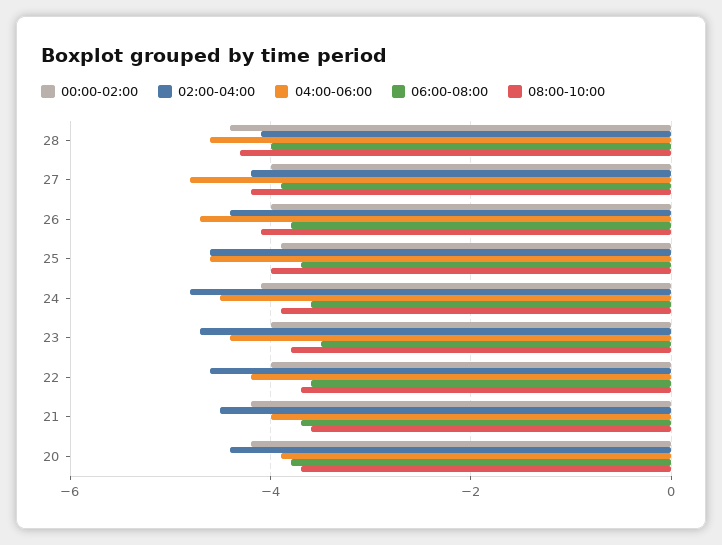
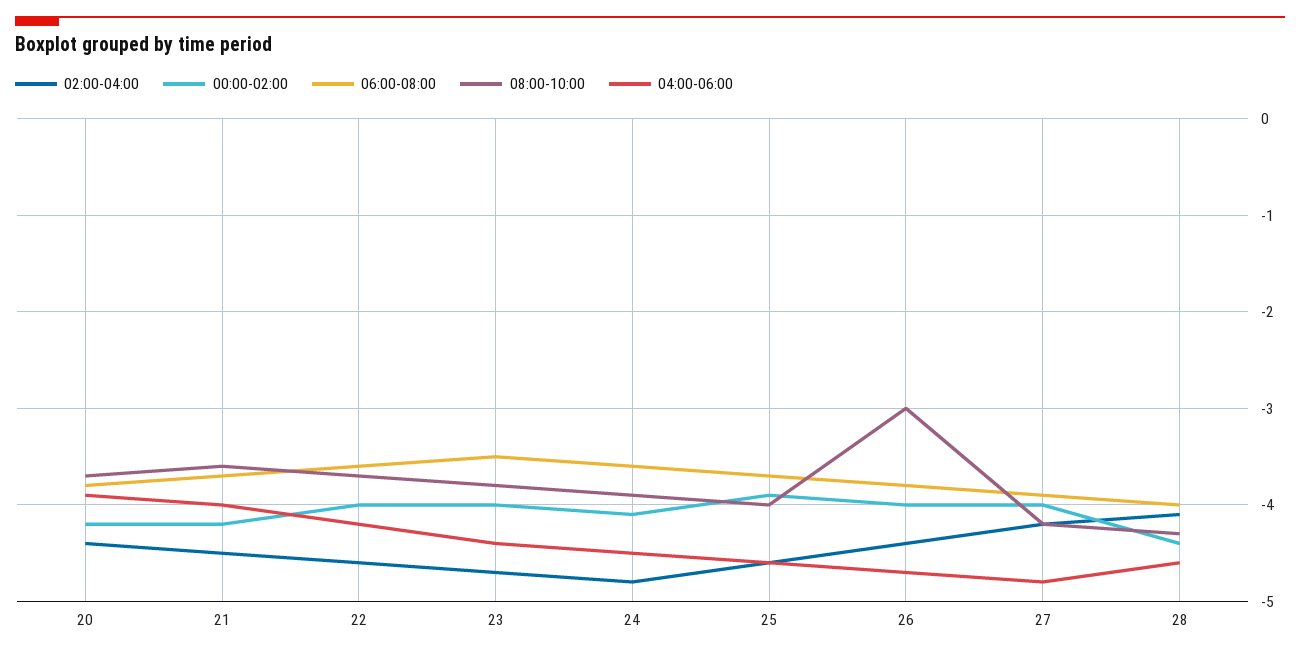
  {
    "00:00-02:00": {
      "28": -4.4,
      "27": -4,
      "26": -4,
      "25": -3.9,
      "24": -4.1,
      "23": -4,
      "22": -4,
      "21": -4.2,
      "20": -4.2
    },
    "02:00-04:00": {
      "28": -4.1,
      "27": -4.2,
      "26": -4.4,
      "25": -4.6,
      "24": -4.8,
      "23": -4.7,
      "22": -4.6,
      "21": -4.5,
      "20": -4.4
    },
    "04:00-06:00": {
      "28": -4.6,
      "27": -4.8,
      "26": -4.7,
      "25": -4.6,
      "24": -4.5,
      "23": -4.4,
      "22": -4.2,
      "21": -4,
      "20": -3.9
    },
    "06:00-08:00": {
      "28": -4,
      "27": -3.9,
      "26": -3.8,
      "25": -3.7,
      "24": -3.6,
      "23": -3.5,
      "22": -3.6,
      "21": -3.7,
      "20": -3.8
    },
    "08:00-10:00": {
      "28": -4.3,
      "27": -4.2,
-     "26": -4,
+     "26": -3,
      "25": -4,
      "24": -3.9,
      "23": -3.8,
      "22": -3.7,
      "21": -3.6,
      "20": -3.7
    }
  }

